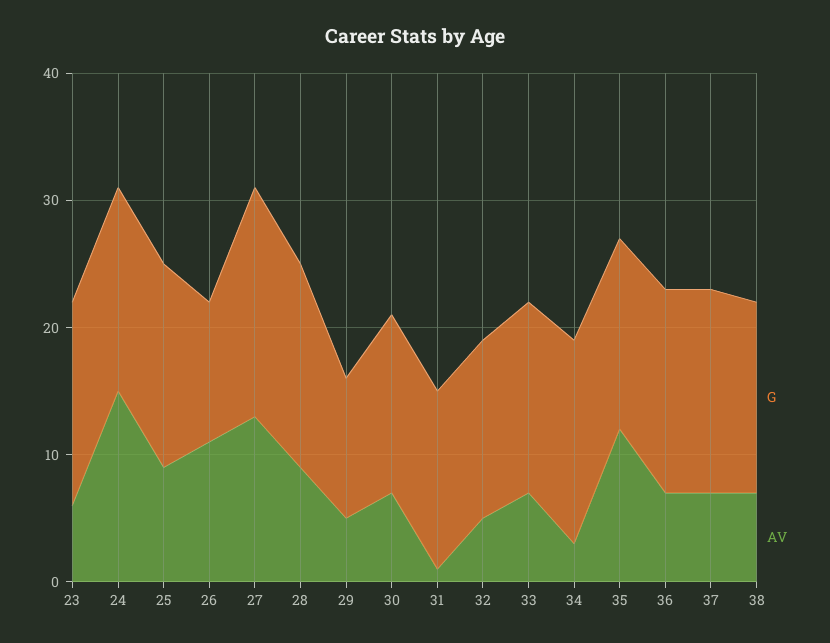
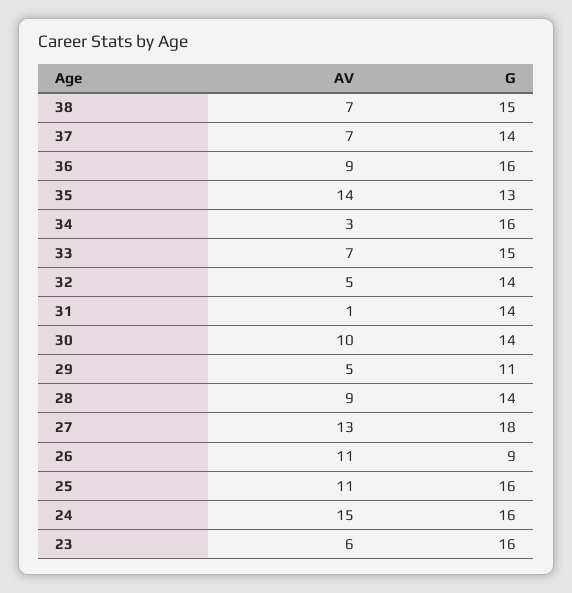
  {
    "G": {
      "23": 16,
      "24": 16,
      "25": 16,
-     "26": 11,
+     "26": 9,
      "27": 18,
-     "28": 16,
+     "28": 14,
      "29": 11,
      "30": 14,
      "31": 14,
      "32": 14,
      "33": 15,
      "34": 16,
-     "35": 15,
+     "35": 13,
      "36": 16,
-     "37": 16,
+     "37": 14,
      "38": 15
    },
    "AV": {
      "23": 6,
      "24": 15,
-     "25": 9,
+     "25": 11,
      "26": 11,
      "27": 13,
      "28": 9,
      "29": 5,
-     "30": 7,
+     "30": 10,
      "31": 1,
      "32": 5,
      "33": 7,
      "34": 3,
-     "35": 12,
+     "35": 14,
-     "36": 7,
+     "36": 9,
      "37": 7,
      "38": 7
    }
  }

